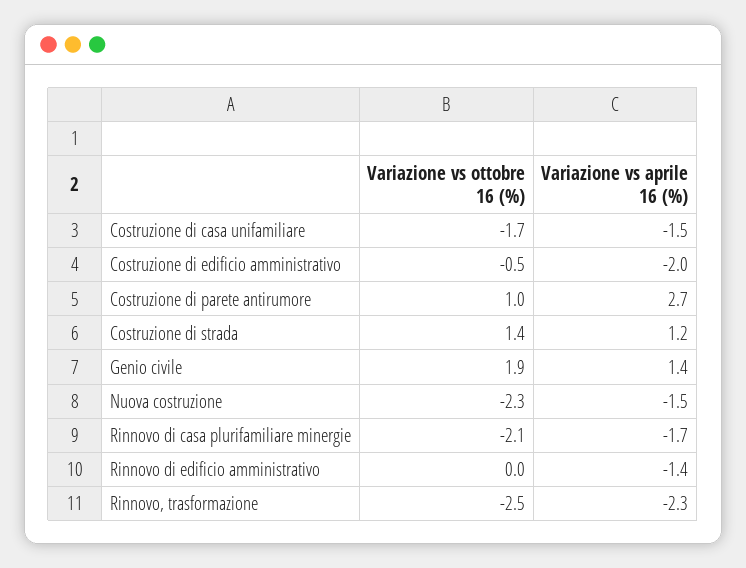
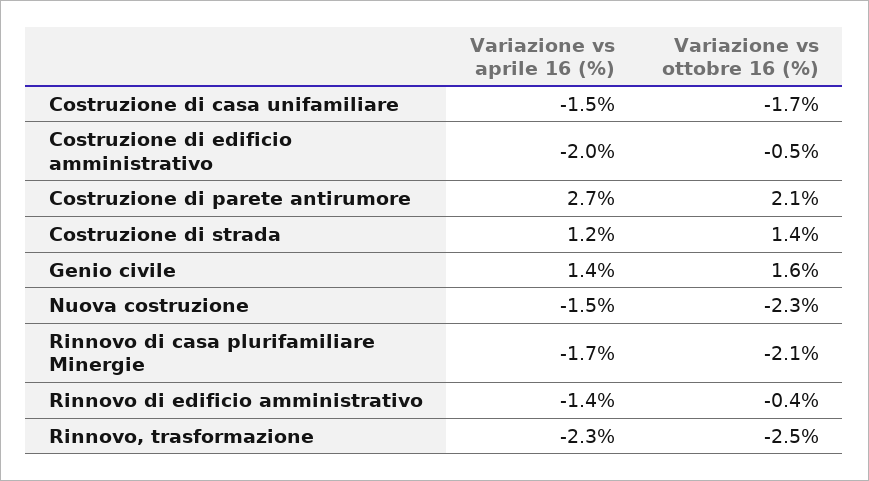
  {
    "Variazione vs ottobre 16 (%)": {
      "Costruzione di casa unifamiliare": -1.7,
      "Costruzione di edificio amministrativo": -0.5,
-     "Costruzione di parete antirumore": 1,
+     "Costruzione di parete antirumore": 2.1,
      "Costruzione di strada": 1.4,
-     "Genio civile": 1.9,
+     "Genio civile": 1.6,
      "Nuova costruzione": -2.3,
      "Rinnovo di casa plurifamiliare minergie": -2.1,
-     "Rinnovo di edificio amministrativo": 0,
+     "Rinnovo di edificio amministrativo": -0.4,
      "Rinnovo, trasformazione": -2.5
    },
    "Variazione vs aprile 16 (%)": {
      "Costruzione di casa unifamiliare": -1.5,
      "Costruzione di edificio amministrativo": -2,
      "Costruzione di parete antirumore": 2.7,
      "Costruzione di strada": 1.2,
      "Genio civile": 1.4,
      "Nuova costruzione": -1.5,
      "Rinnovo di casa plurifamiliare minergie": -1.7,
      "Rinnovo di edificio amministrativo": -1.4,
      "Rinnovo, trasformazione": -2.3
    }
  }

